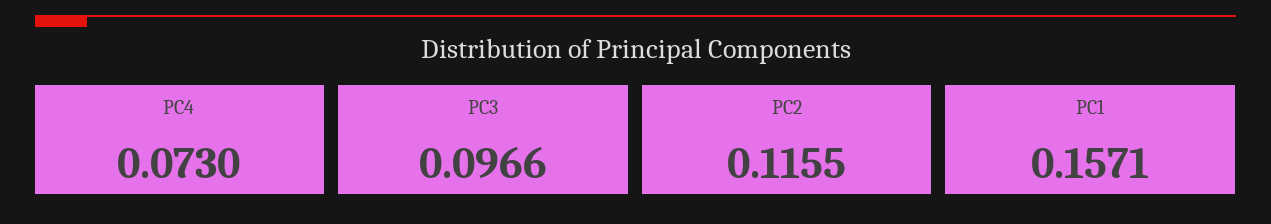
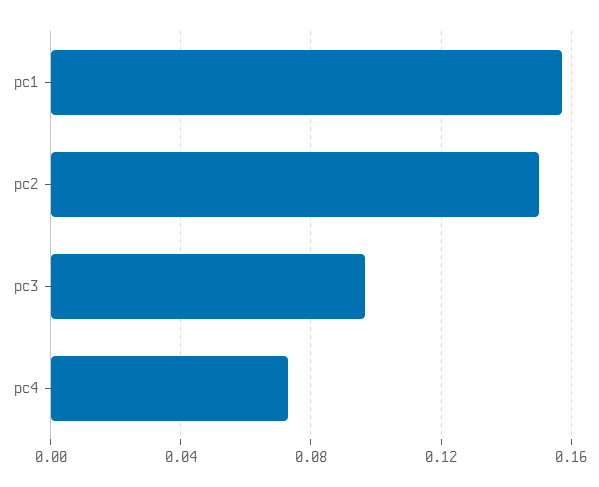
  {
    "PC4": 0.073,
    "PC3": 0.0966,
-   "PC2": 0.1155,
+   "PC2": 0.15,
    "PC1": 0.1571
  }

